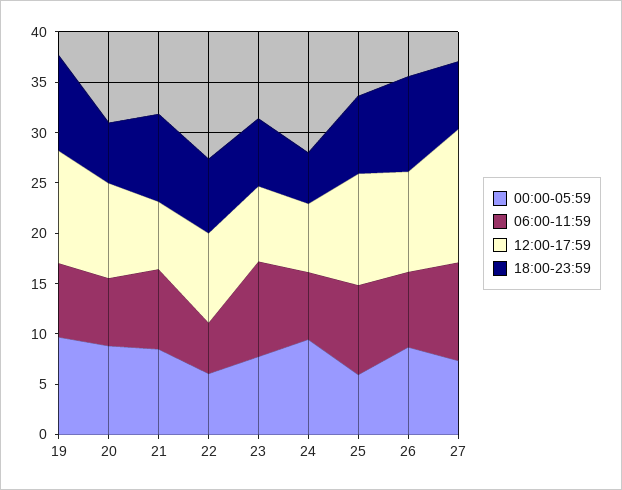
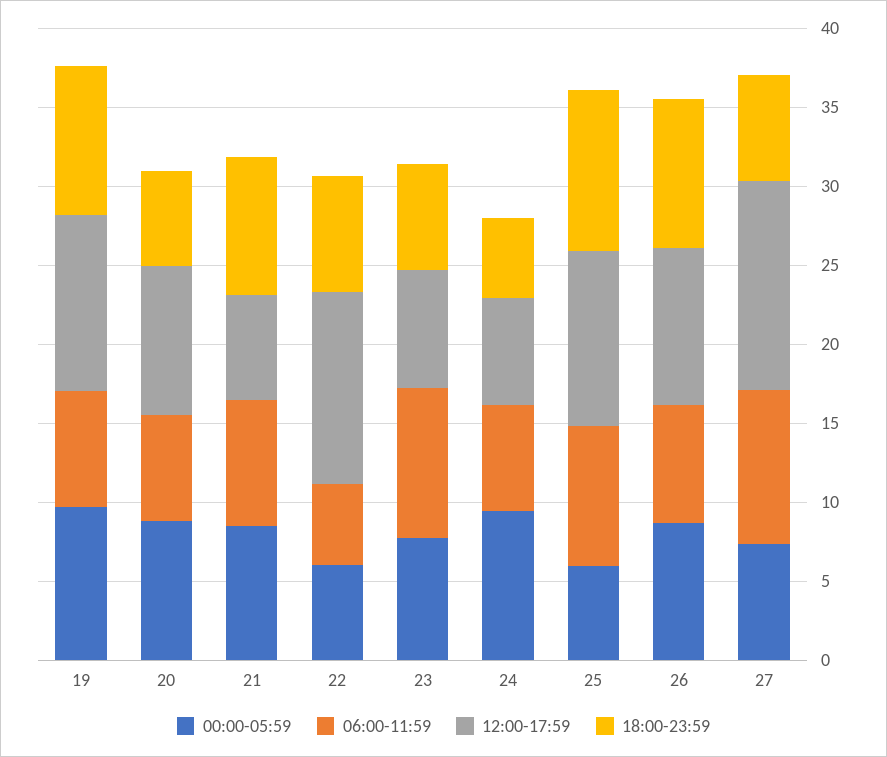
  {
    "00:00-05:59": {
      "19": 10,
      "20": 9,
      "21": 9,
      "22": 6,
      "23": 8,
      "24": 9,
      "25": 6,
      "26": 9,
      "27": 7
    },
    "06:00-11:59": {
      "19": 7,
      "20": 7,
      "21": 8,
      "22": 5,
      "23": 9,
      "24": 7,
      "25": 9,
      "26": 7,
      "27": 10
    },
    "12:00-17:59": {
      "19": 11,
      "20": 9,
      "21": 7,
-     "22": 9,
+     "22": 12,
      "23": 7,
      "24": 7,
      "25": 11,
      "26": 10,
      "27": 13
    },
    "18:00-23:59": {
      "19": 9,
      "20": 6,
      "21": 9,
      "22": 7,
      "23": 7,
      "24": 5,
-     "25": 8,
+     "25": 10,
      "26": 9,
      "27": 7
    }
  }

